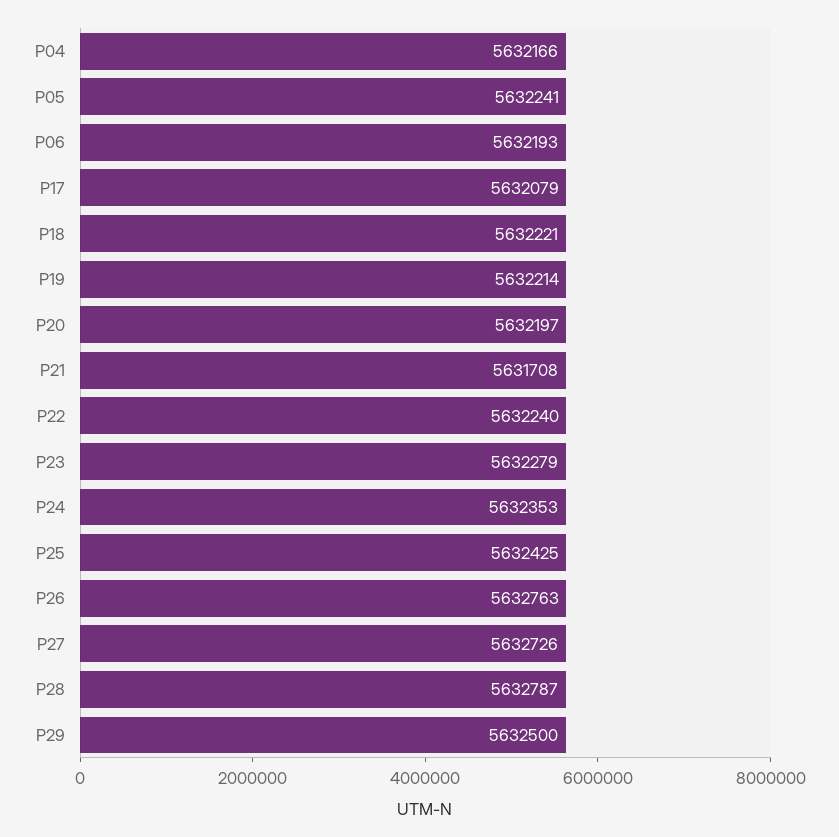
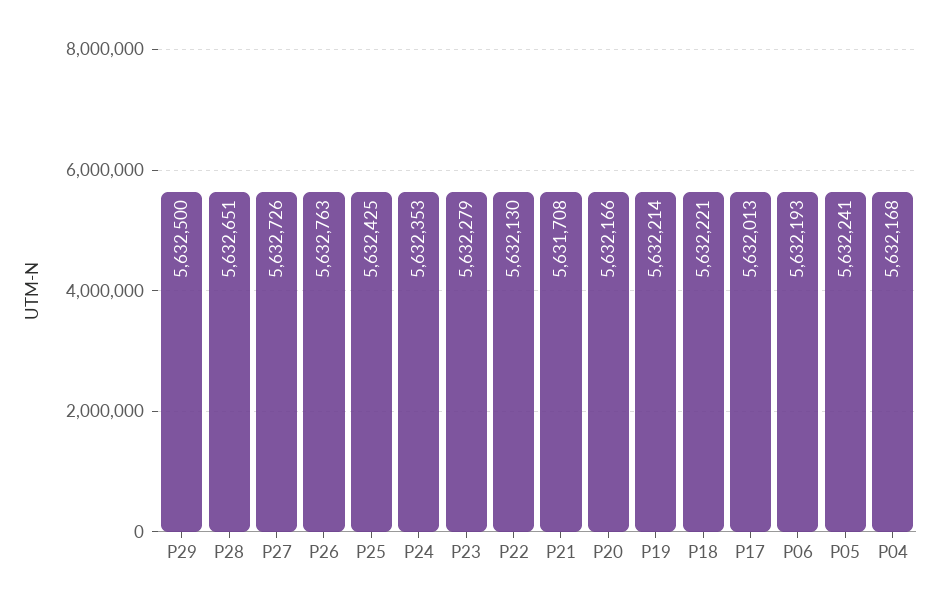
  {
-   "P04": 5632166,
+   "P04": 5632168,
    "P05": 5632241,
    "P06": 5632193,
-   "P17": 5632079,
+   "P17": 5632013,
    "P18": 5632221,
    "P19": 5632214,
-   "P20": 5632197,
+   "P20": 5632166,
    "P21": 5631708,
-   "P22": 5632240,
+   "P22": 5632130,
    "P23": 5632279,
    "P24": 5632353,
    "P25": 5632425,
    "P26": 5632763,
    "P27": 5632726,
-   "P28": 5632787,
+   "P28": 5632651,
    "P29": 5632500
  }

